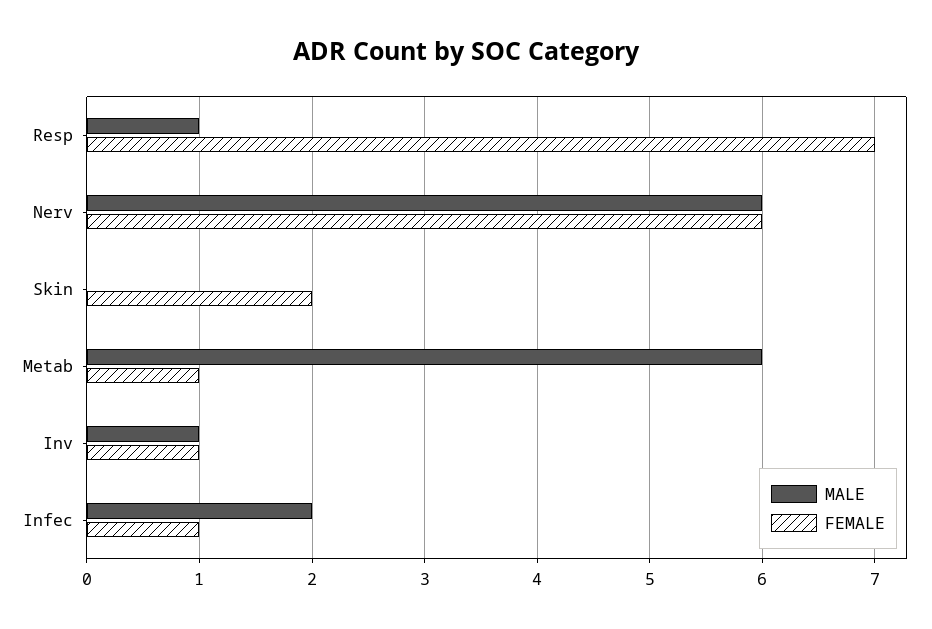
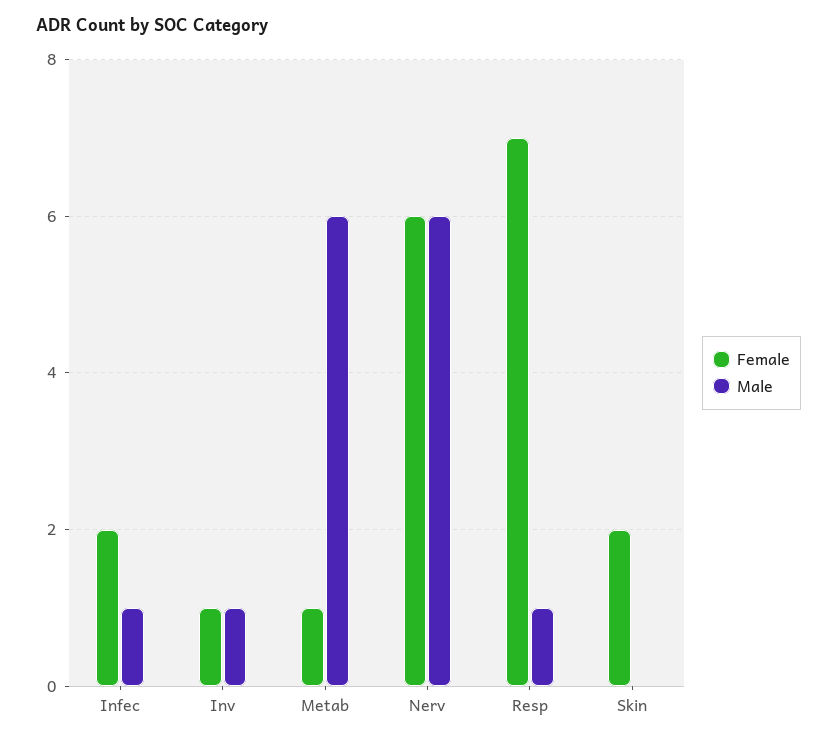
  {
    "MALE": {
      "Resp": 1,
      "Nerv": 6,
      "Skin": 0,
      "Metab": 6,
      "Inv": 1,
-     "Infec": 2
+     "Infec": 1
    },
    "FEMALE": {
      "Resp": 7,
      "Nerv": 6,
      "Skin": 2,
      "Metab": 1,
      "Inv": 1,
-     "Infec": 1
+     "Infec": 2
    }
  }

